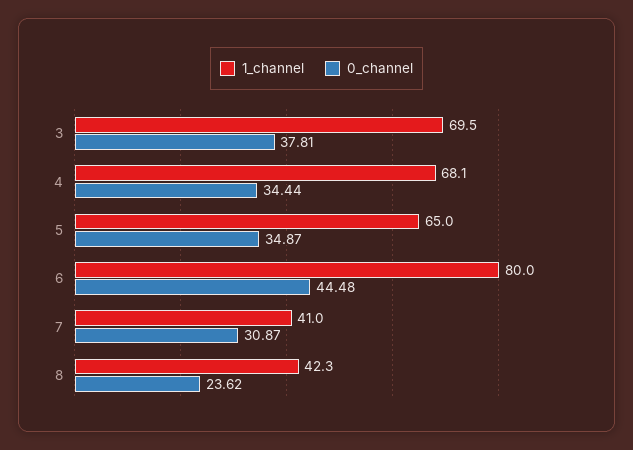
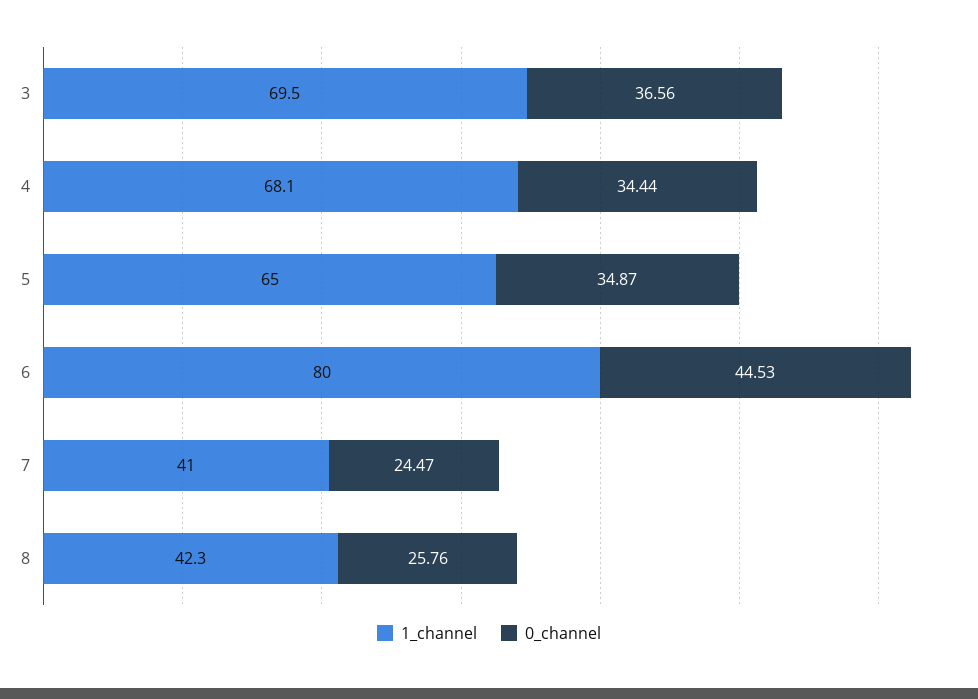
  {
    "1_channel": {
      "3": 69.5,
      "4": 68.1,
      "5": 65,
      "6": 80,
      "7": 41,
      "8": 42.3
    },
    "0_channel": {
-     "3": 37.81,
+     "3": 36.56,
      "4": 34.44,
      "5": 34.87,
-     "6": 44.48,
+     "6": 44.53,
-     "7": 30.87,
+     "7": 24.47,
-     "8": 23.62
+     "8": 25.76
    }
  }

